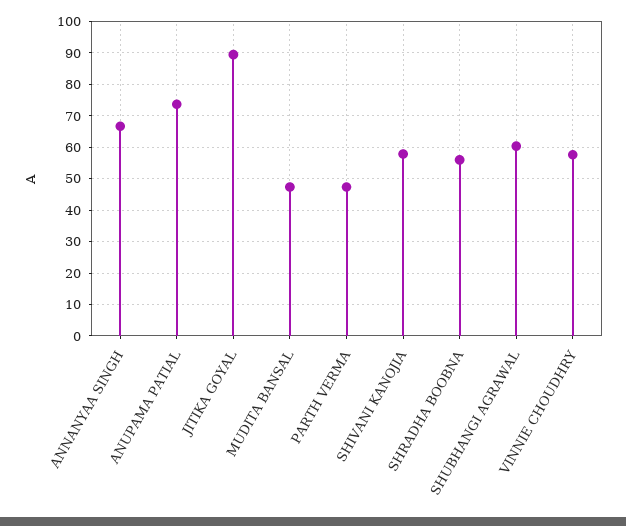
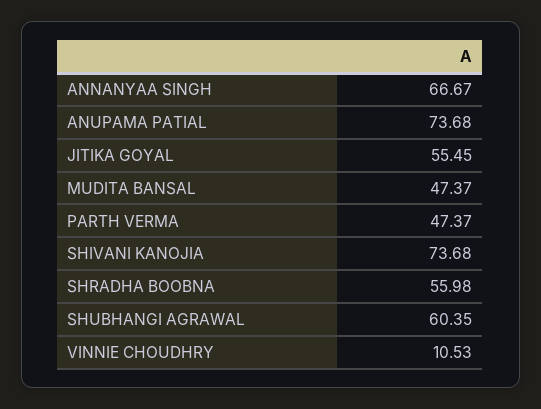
  {
    "ANNANYAA SINGH": 66.67,
    "ANUPAMA PATIAL": 73.68,
-   "JITIKA GOYAL": 90,
+   "JITIKA GOYAL": 55.45,
    "MUDITA BANSAL": 47.37,
    "PARTH VERMA": 47.37,
-   "SHIVANI KANOJIA": 58,
+   "SHIVANI KANOJIA": 73.68,
    "SHRADHA BOOBNA": 55.98,
    "SHUBHANGI AGRAWAL": 60.35,
-   "VINNIE CHOUDHRY": 58
+   "VINNIE CHOUDHRY": 10.53
  }

